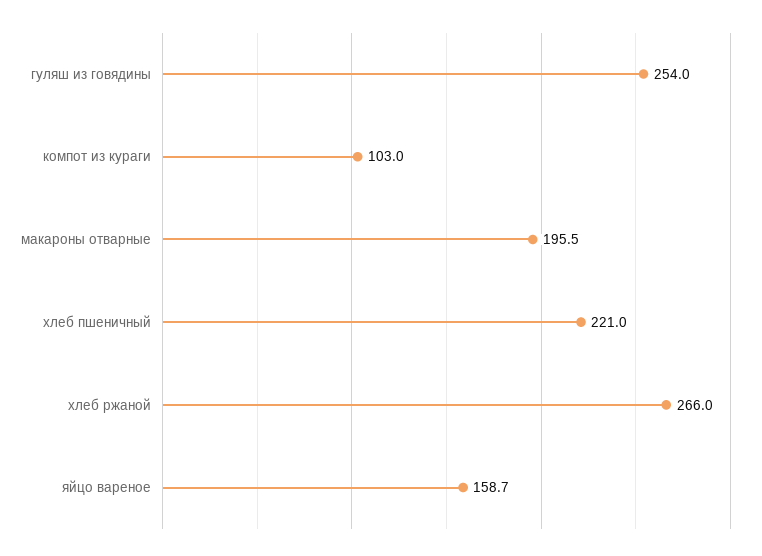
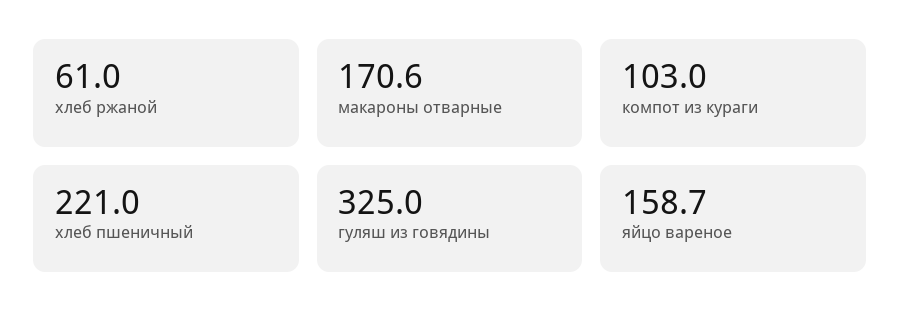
  {
-   "гуляш из говядины": 254,
+   "гуляш из говядины": 325,
    "компот из кураги": 103,
-   "макароны отварные": 195.5,
+   "макароны отварные": 170.6,
    "хлеб пшеничный": 221,
-   "хлеб ржаной": 266,
+   "хлеб ржаной": 61,
    "яйцо вареное": 158.7
  }

